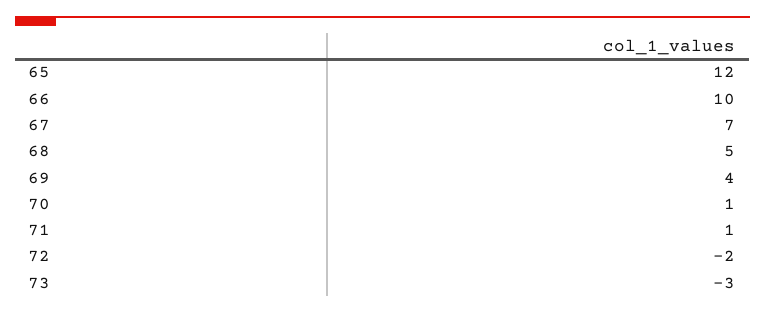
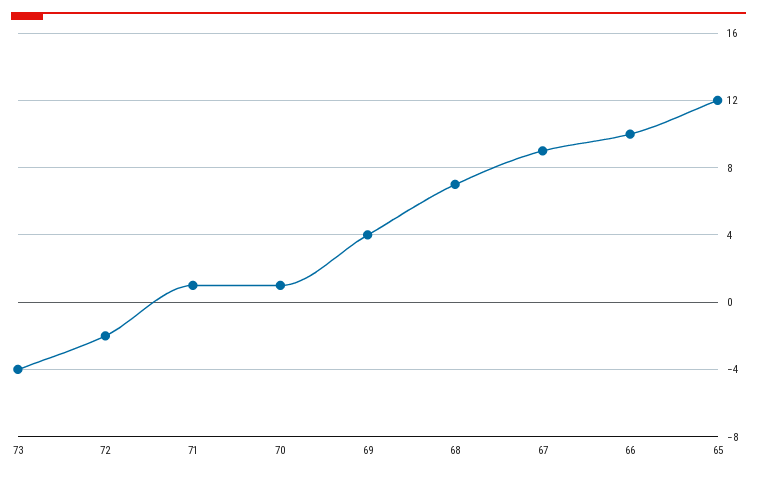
  {
    "65": 12,
    "66": 10,
-   "67": 7,
+   "67": 9,
-   "68": 5,
+   "68": 7,
    "69": 4,
    "70": 1,
    "71": 1,
    "72": -2,
-   "73": -3
+   "73": -4
  }

